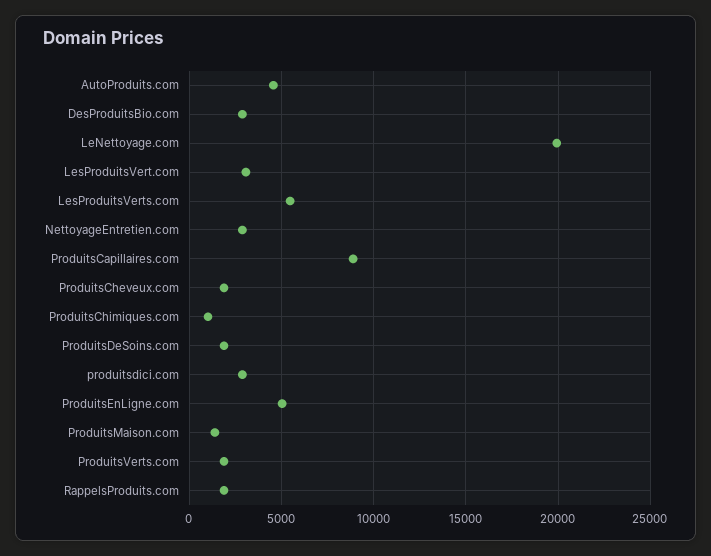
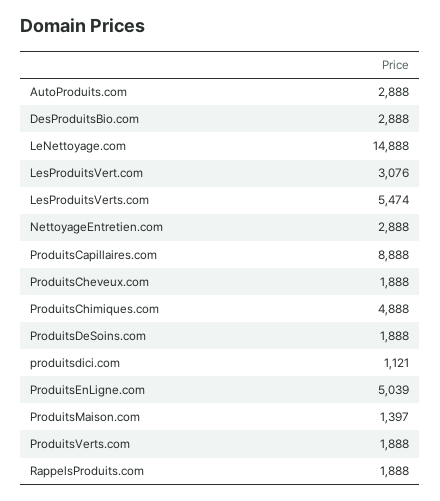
  {
-   "AutoProduits.com": 4500,
+   "AutoProduits.com": 2888,
    "DesProduitsBio.com": 2888,
-   "LeNettoyage.com": 20000,
+   "LeNettoyage.com": 14888,
    "LesProduitsVert.com": 3076,
    "LesProduitsVerts.com": 5474,
    "NettoyageEntretien.com": 2888,
    "ProduitsCapillaires.com": 8888,
    "ProduitsCheveux.com": 1888,
-   "ProduitsChimiques.com": 1000,
+   "ProduitsChimiques.com": 4888,
    "ProduitsDeSoins.com": 1888,
-   "produitsdici.com": 3000,
+   "produitsdici.com": 1121,
    "ProduitsEnLigne.com": 5039,
    "ProduitsMaison.com": 1397,
    "ProduitsVerts.com": 1888,
    "RappelsProduits.com": 1888
  }

